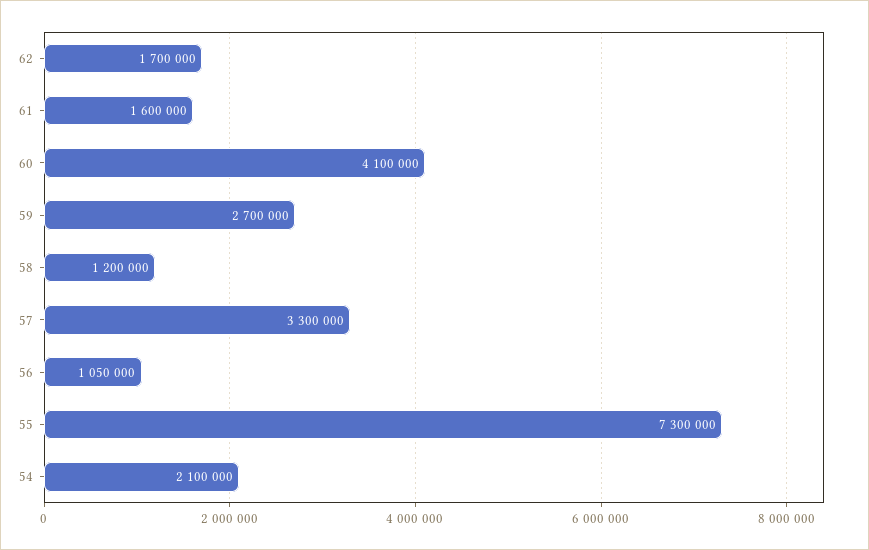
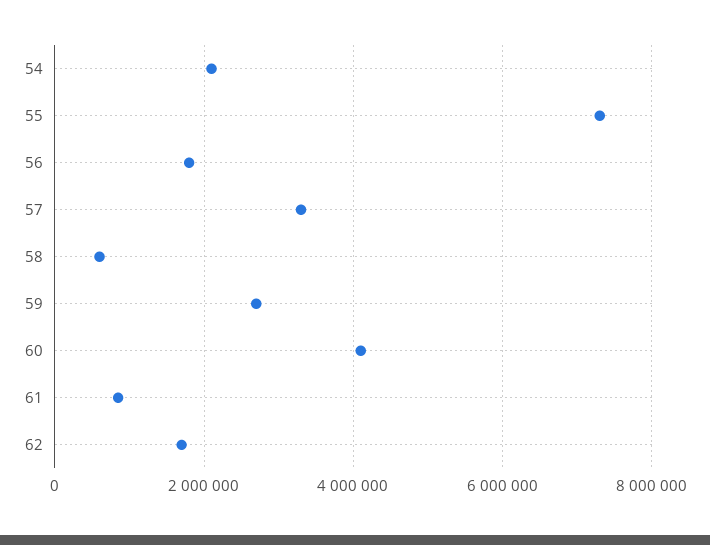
  {
    "62": 1700000,
-   "61": 1600000,
+   "61": 800000,
    "60": 4100000,
    "59": 2700000,
-   "58": 1200000,
+   "58": 600000,
    "57": 3300000,
-   "56": 1050000,
+   "56": 1800000,
    "55": 7300000,
    "54": 2100000
  }

